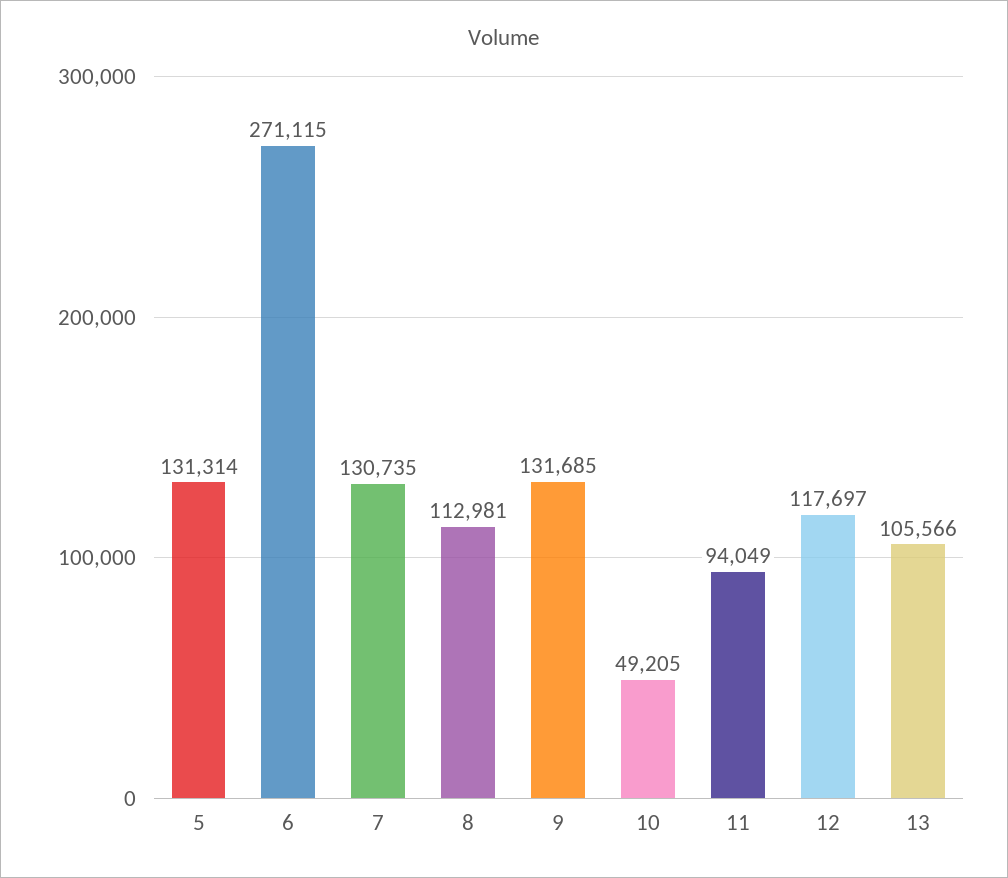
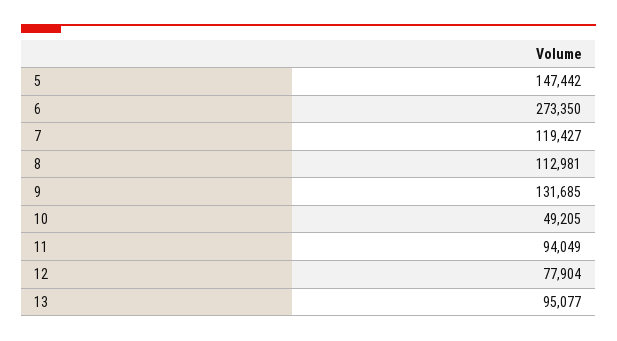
  {
-   "5": 131314,
+   "5": 147442,
-   "6": 271115,
+   "6": 273350,
-   "7": 130735,
+   "7": 119427,
    "8": 112981,
    "9": 131685,
    "10": 49205,
    "11": 94049,
-   "12": 117697,
+   "12": 77904,
-   "13": 105566
+   "13": 95077
  }

